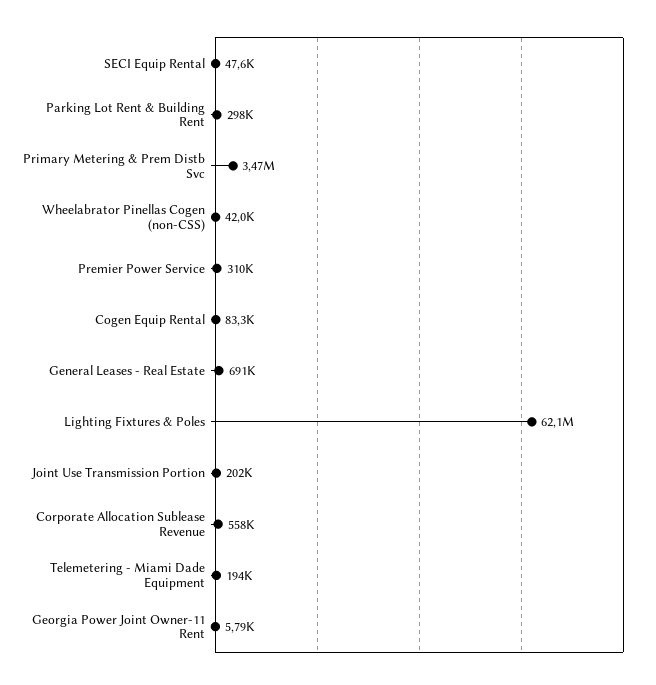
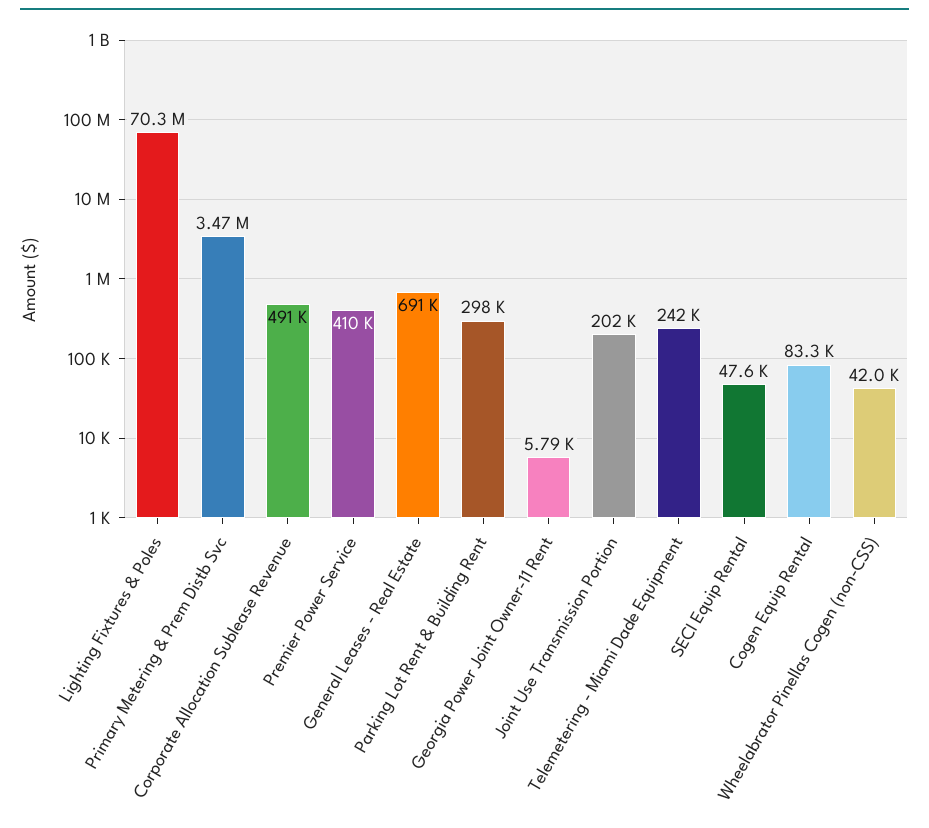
  {
    "SECI Equip Rental": 47600,
    "Parking Lot Rent & Building Rent": 298000,
    "Primary Metering & Prem Distb Svc": 3470000,
    "Wheelabrator Pinellas Cogen (non-CSS)": 42000,
-   "Premier Power Service": 310000,
+   "Premier Power Service": 410000,
    "Cogen Equip Rental": 83300,
    "General Leases - Real Estate": 691000,
-   "Lighting Fixtures & Poles": 62100000,
+   "Lighting Fixtures & Poles": 70300000,
    "Joint Use Transmission Portion": 202000,
-   "Corporate Allocation Sublease Revenue": 558000,
+   "Corporate Allocation Sublease Revenue": 491000,
-   "Telemetering - Miami Dade Equipment": 194000,
+   "Telemetering - Miami Dade Equipment": 242000,
    "Georgia Power Joint Owner-11 Rent": 5790
  }

